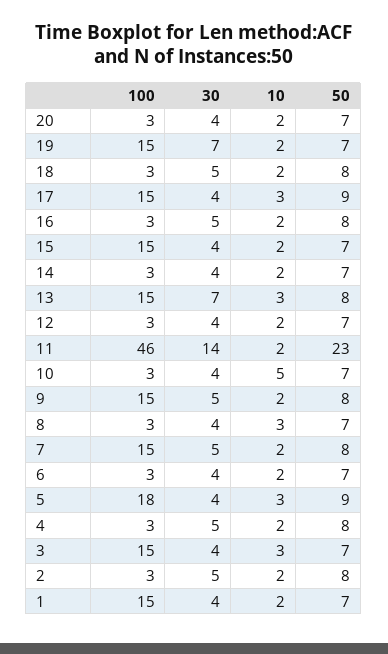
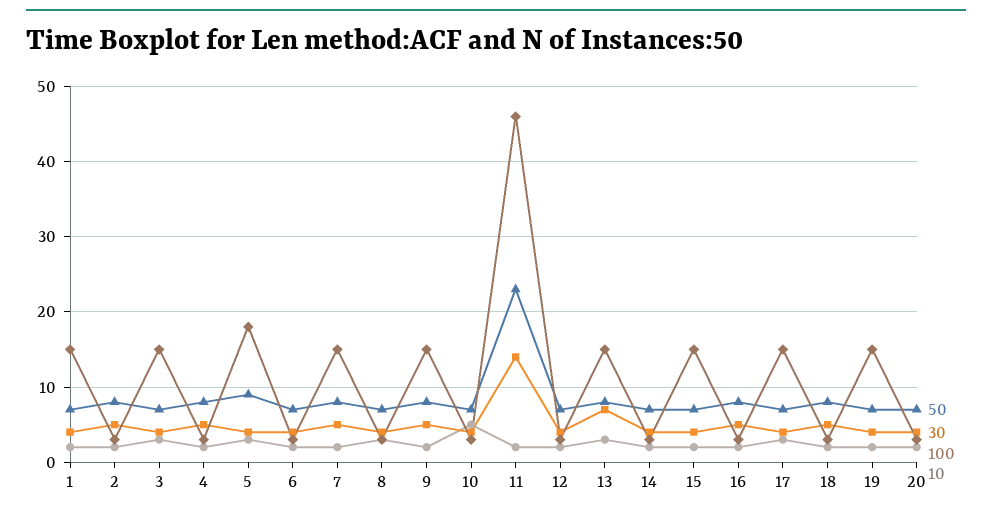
  {
    "100": {
      "20": 3,
      "19": 15,
      "18": 3,
      "17": 15,
      "16": 3,
      "15": 15,
      "14": 3,
      "13": 15,
      "12": 3,
      "11": 46,
      "10": 3,
      "9": 15,
      "8": 3,
      "7": 15,
      "6": 3,
      "5": 18,
      "4": 3,
      "3": 15,
      "2": 3,
      "1": 15
    },
    "30": {
      "20": 4,
-     "19": 7,
+     "19": 4,
      "18": 5,
      "17": 4,
      "16": 5,
      "15": 4,
      "14": 4,
      "13": 7,
      "12": 4,
      "11": 14,
      "10": 4,
      "9": 5,
      "8": 4,
      "7": 5,
      "6": 4,
      "5": 4,
      "4": 5,
      "3": 4,
      "2": 5,
      "1": 4
    },
    "10": {
      "20": 2,
      "19": 2,
      "18": 2,
      "17": 3,
      "16": 2,
      "15": 2,
      "14": 2,
      "13": 3,
      "12": 2,
      "11": 2,
      "10": 5,
      "9": 2,
      "8": 3,
      "7": 2,
      "6": 2,
      "5": 3,
      "4": 2,
      "3": 3,
      "2": 2,
      "1": 2
    },
    "50": {
      "20": 7,
      "19": 7,
      "18": 8,
-     "17": 9,
+     "17": 7,
      "16": 8,
      "15": 7,
      "14": 7,
      "13": 8,
      "12": 7,
      "11": 23,
      "10": 7,
      "9": 8,
      "8": 7,
      "7": 8,
      "6": 7,
      "5": 9,
      "4": 8,
      "3": 7,
      "2": 8,
      "1": 7
    }
  }

